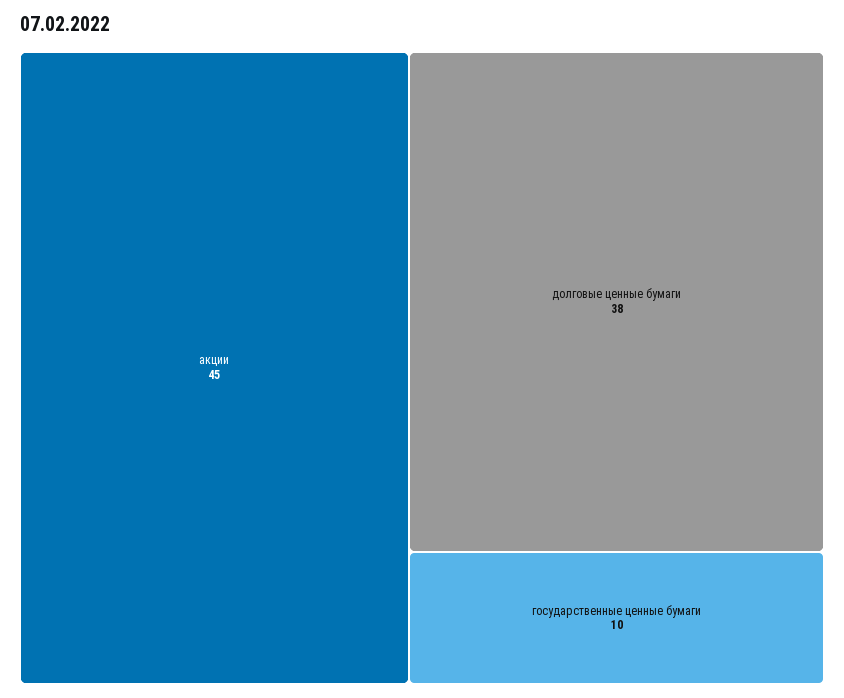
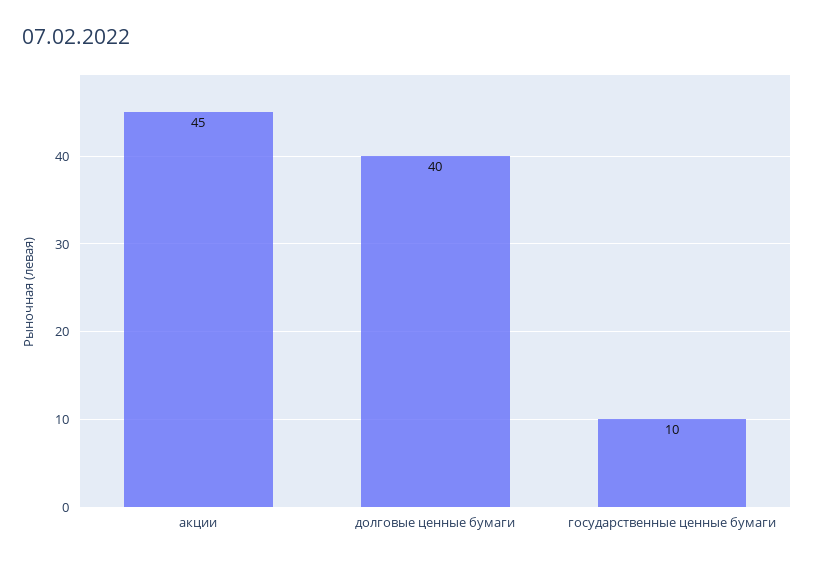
  {
    "акции": 45,
-   "долговые ценные бумаги": 38,
+   "долговые ценные бумаги": 40,
    "государственные ценные бумаги": 10
  }

